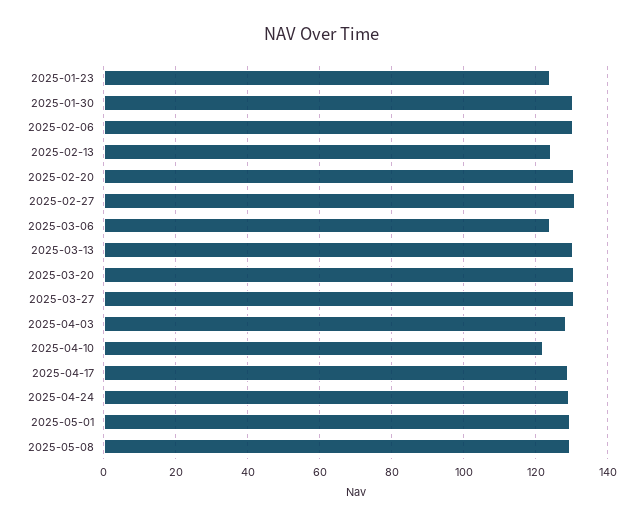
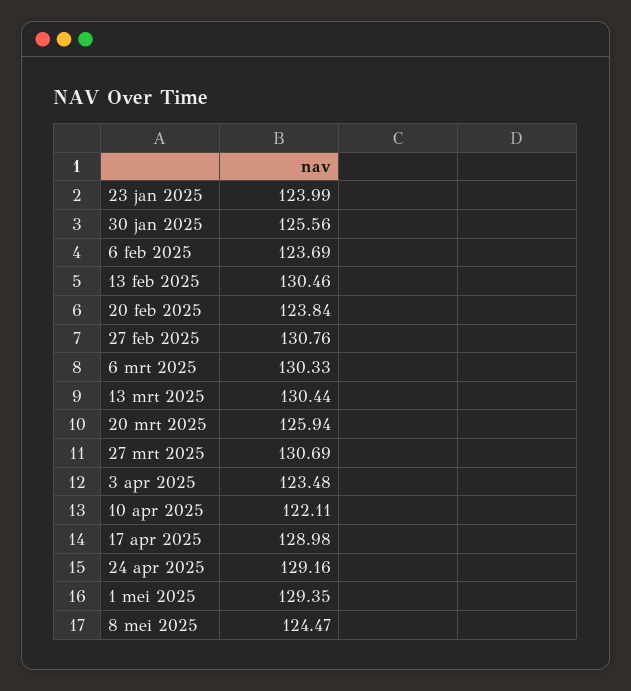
  {
    "2025-01-23": 123.99,
-   "2025-01-30": 130,
+   "2025-01-30": 125.56,
-   "2025-02-06": 130,
+   "2025-02-06": 123.69,
-   "2025-02-13": 124,
+   "2025-02-13": 130.46,
-   "2025-02-20": 130,
+   "2025-02-20": 123.84,
    "2025-02-27": 130.76,
-   "2025-03-06": 124,
+   "2025-03-06": 130.33,
    "2025-03-13": 130.44,
-   "2025-03-20": 130,
+   "2025-03-20": 125.94,
    "2025-03-27": 130.69,
-   "2025-04-03": 128,
+   "2025-04-03": 123.48,
    "2025-04-10": 122.11,
    "2025-04-17": 128.98,
    "2025-04-24": 129.16,
    "2025-05-01": 129.35,
-   "2025-05-08": 130
+   "2025-05-08": 124.47
  }

